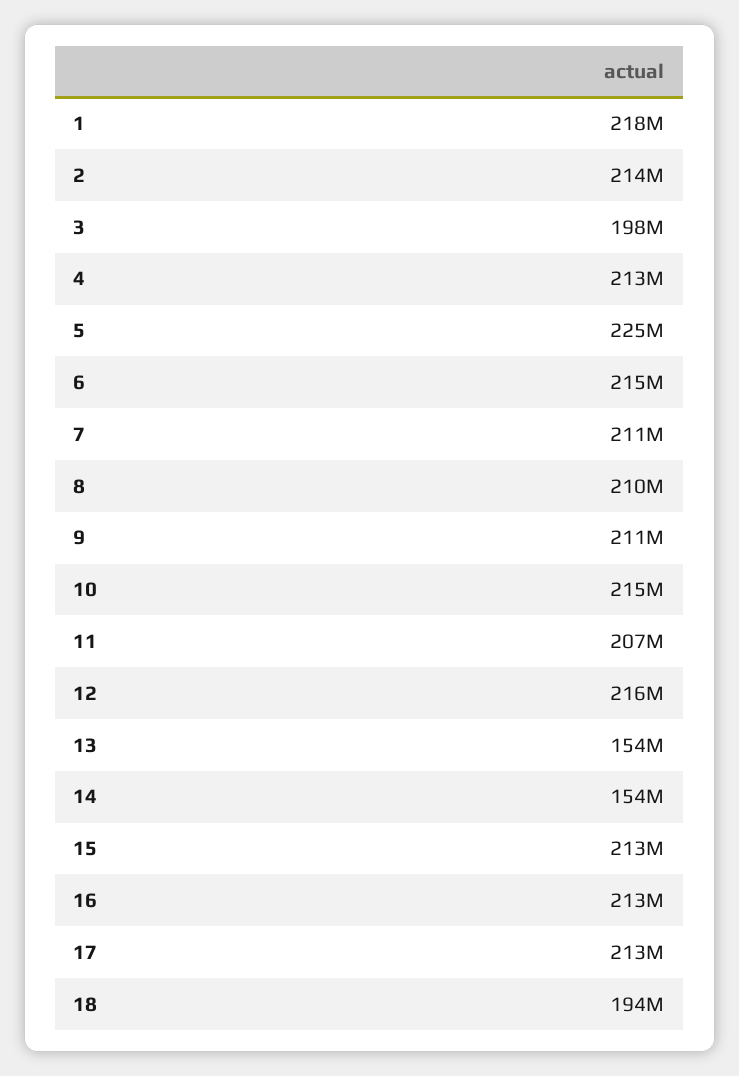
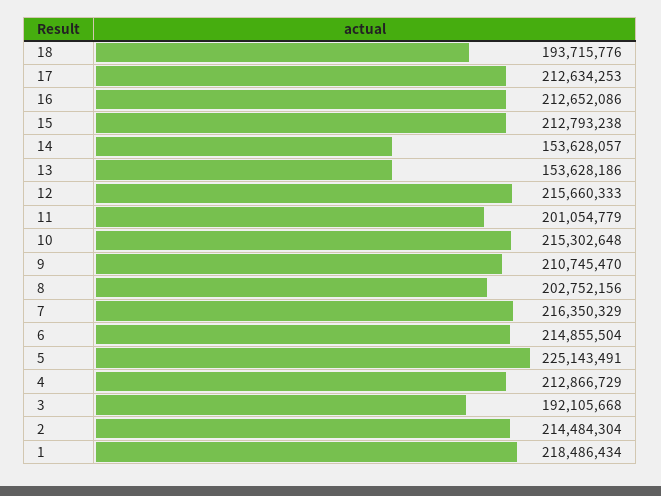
  {
    "1": 218486434,
    "2": 214484304,
-   "3": 198000000,
+   "3": 192105668,
    "4": 212866729,
    "5": 225143491,
    "6": 214855504,
-   "7": 211000000,
+   "7": 216350329,
-   "8": 210000000,
+   "8": 202752156,
    "9": 210745470,
    "10": 215302648,
-   "11": 207000000,
+   "11": 201054779,
    "12": 215660333,
    "13": 153628186,
    "14": 153628057,
    "15": 212793238,
    "16": 212652086,
    "17": 212634253,
    "18": 193715776
  }

